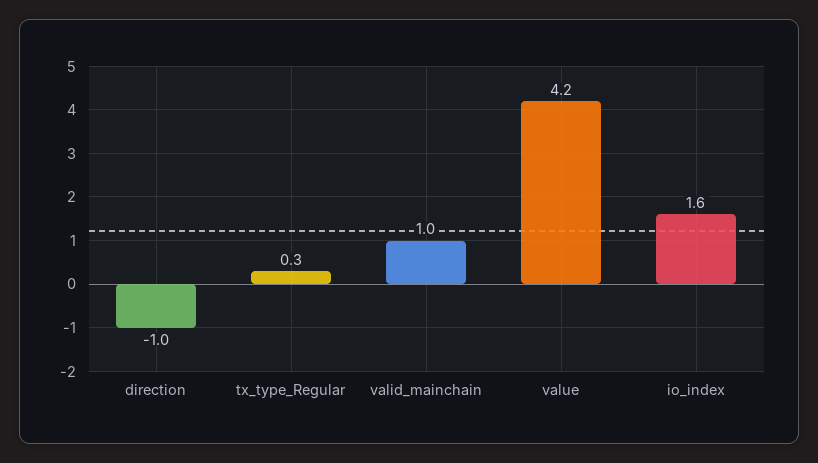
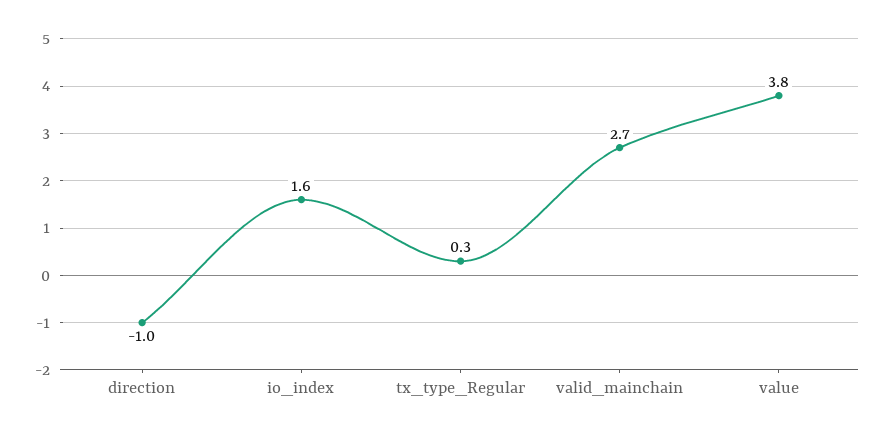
  {
    "direction": -1,
    "tx_type_Regular": 0.3,
-   "valid_mainchain": 1,
+   "valid_mainchain": 2.7,
-   "value": 4.2,
+   "value": 3.8,
    "io_index": 1.6
  }

